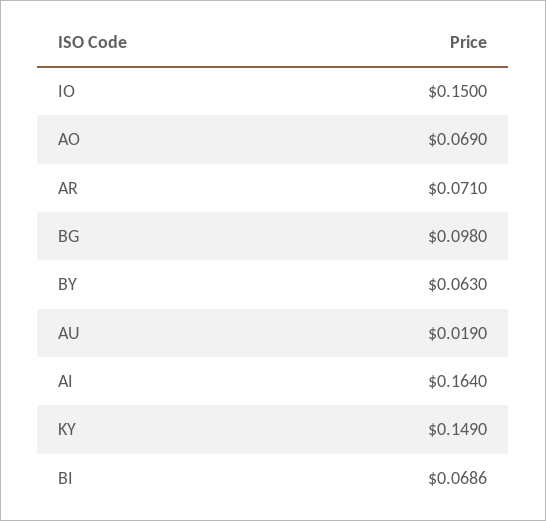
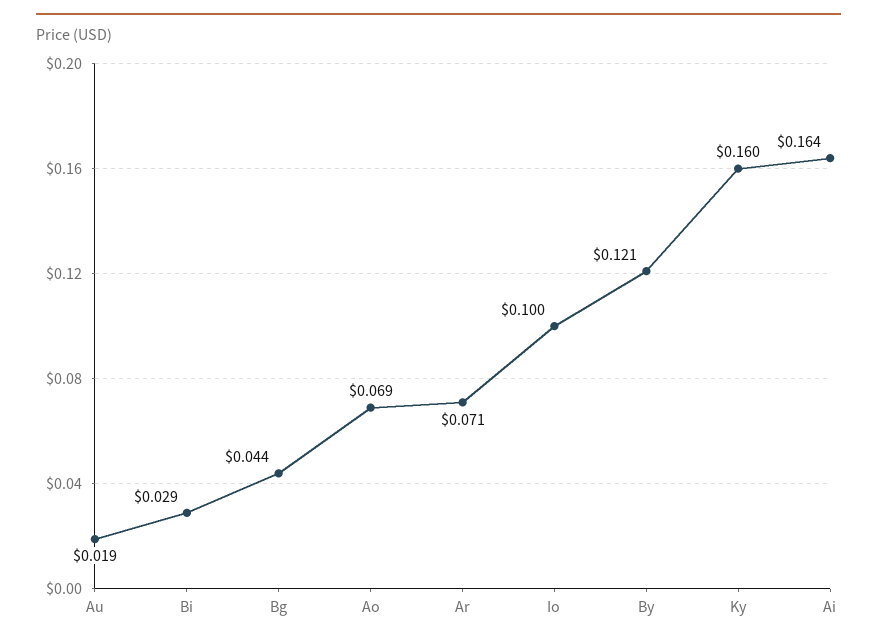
  {
-   "IO": 0.15,
+   "IO": 0.1,
    "AO": 0.069,
    "AR": 0.071,
-   "BG": 0.098,
+   "BG": 0.044,
-   "BY": 0.063,
+   "BY": 0.121,
    "AU": 0.019,
    "AI": 0.164,
-   "KY": 0.149,
+   "KY": 0.16,
-   "BI": 0.0686
+   "BI": 0.029
  }

